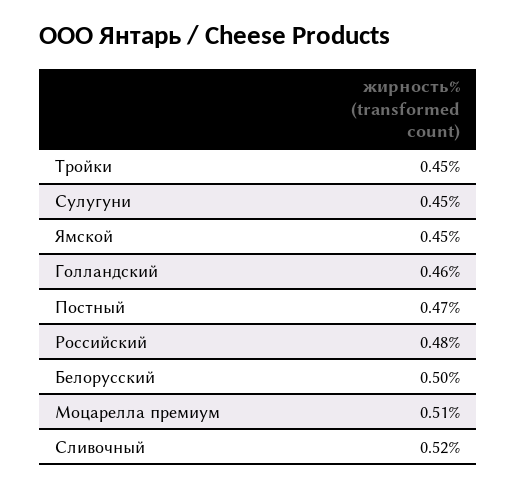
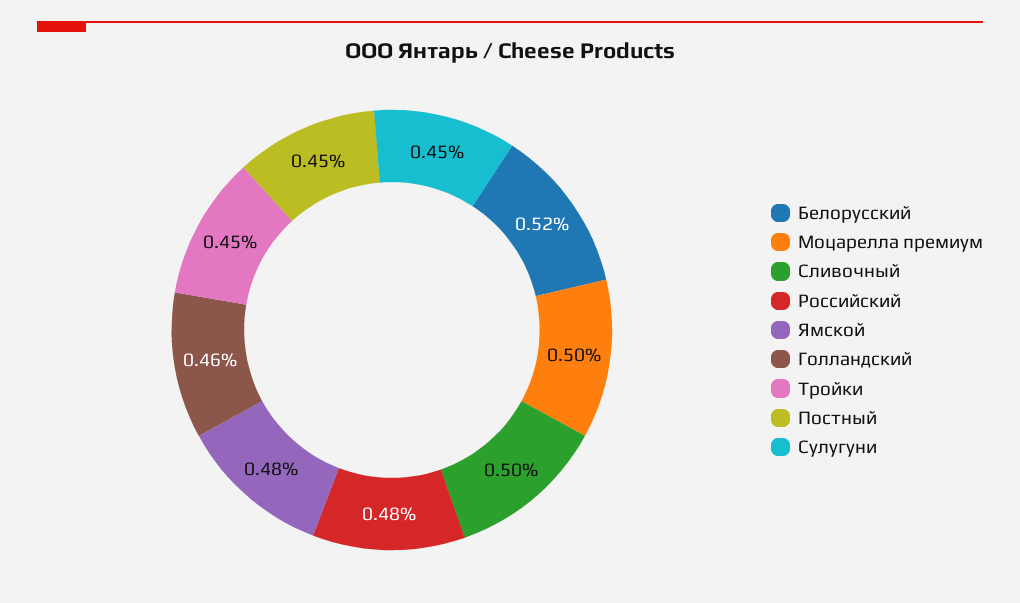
  {
    "Тройки": 0.45,
    "Сулугуни": 0.45,
-   "Ямской": 0.45,
+   "Ямской": 0.48,
    "Голландский": 0.46,
-   "Постный": 0.47,
+   "Постный": 0.45,
    "Российский": 0.48,
-   "Белорусский": 0.5,
+   "Белорусский": 0.52,
-   "Моцарелла премиум": 0.51,
+   "Моцарелла премиум": 0.5,
-   "Сливочный": 0.52
+   "Сливочный": 0.5
  }

